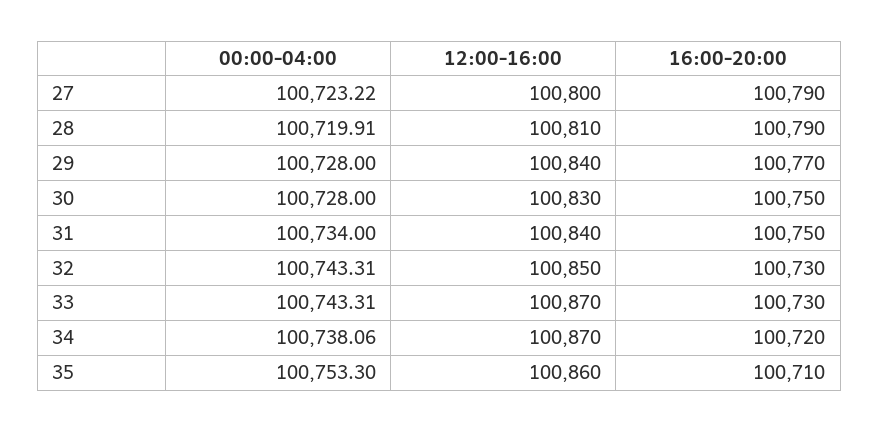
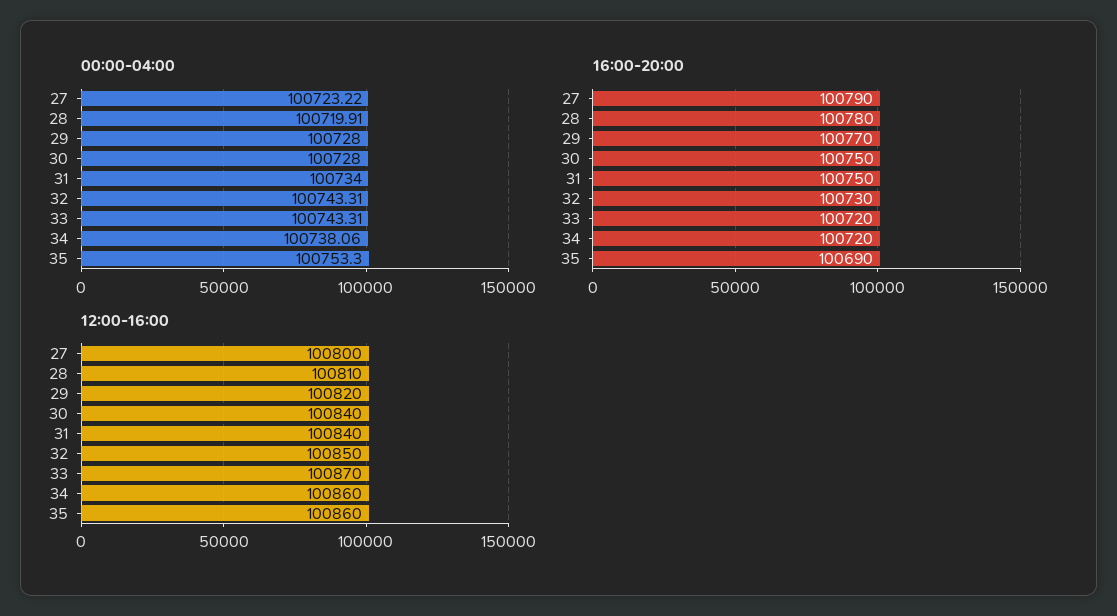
  {
    "00:00-04:00": {
      "27": 100723.22,
      "28": 100719.91,
      "29": 100728,
      "30": 100728,
      "31": 100734,
      "32": 100743.31,
      "33": 100743.31,
      "34": 100738.06,
      "35": 100753.3
    },
    "12:00-16:00": {
      "27": 100800,
      "28": 100810,
-     "29": 100840,
+     "29": 100820,
-     "30": 100830,
+     "30": 100840,
      "31": 100840,
      "32": 100850,
      "33": 100870,
-     "34": 100870,
+     "34": 100860,
      "35": 100860
    },
    "16:00-20:00": {
      "27": 100790,
-     "28": 100790,
+     "28": 100780,
      "29": 100770,
      "30": 100750,
      "31": 100750,
      "32": 100730,
-     "33": 100730,
+     "33": 100720,
      "34": 100720,
-     "35": 100710
+     "35": 100690
    }
  }

